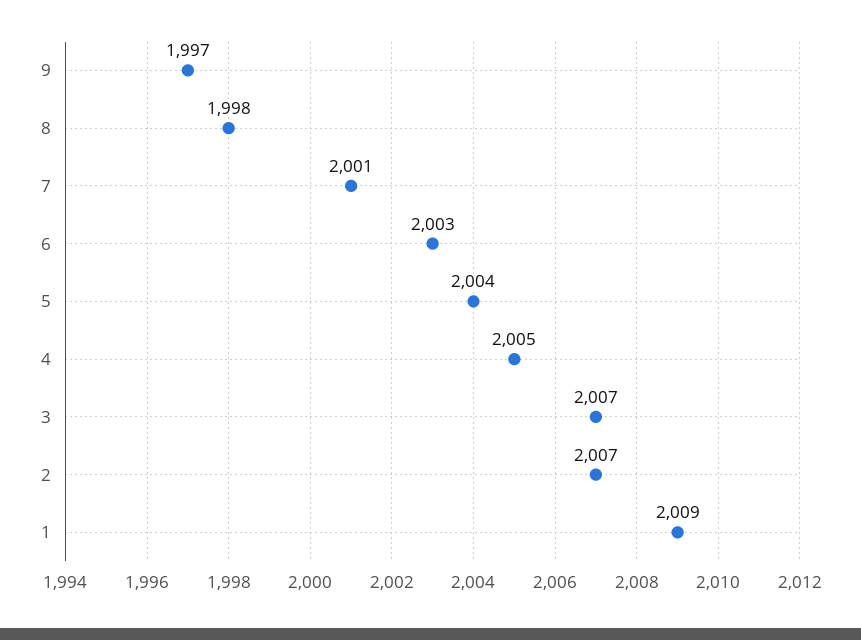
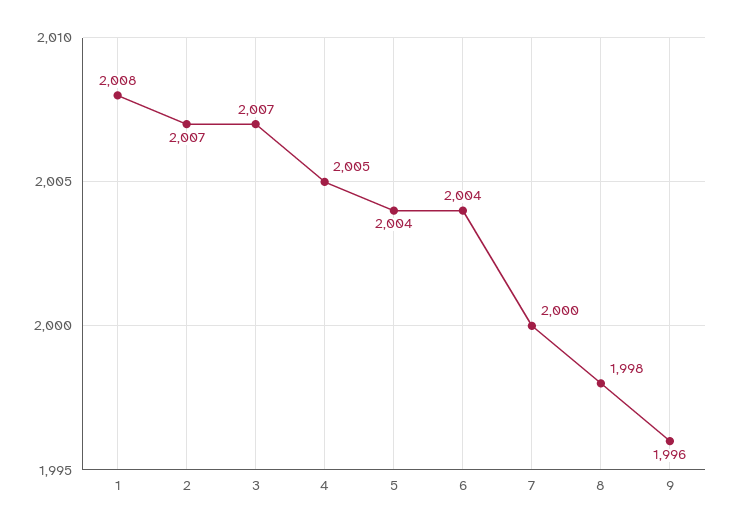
  {
-   "9": 1997,
+   "9": 1996,
    "8": 1998,
-   "7": 2001,
+   "7": 2000,
-   "6": 2003,
+   "6": 2004,
    "5": 2004,
    "4": 2005,
    "3": 2007,
    "2": 2007,
-   "1": 2009
+   "1": 2008
  }

